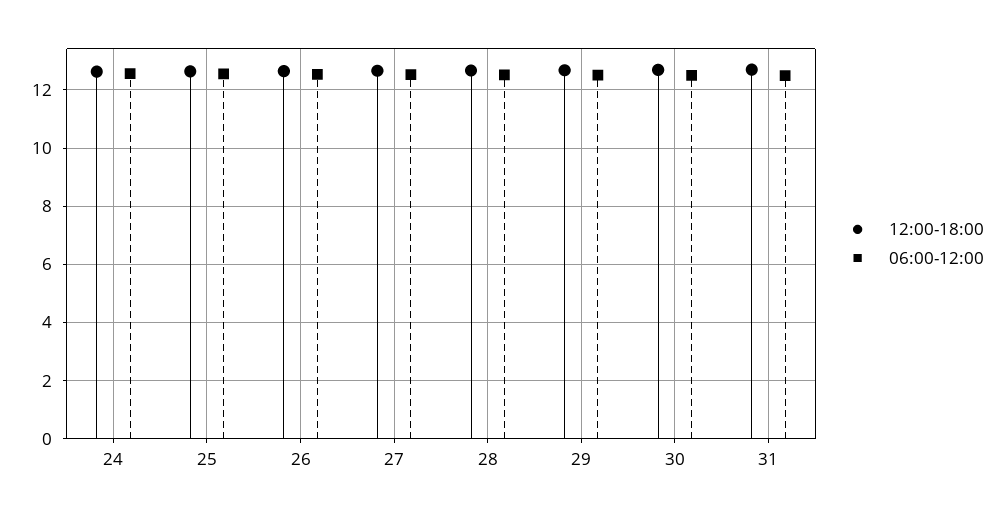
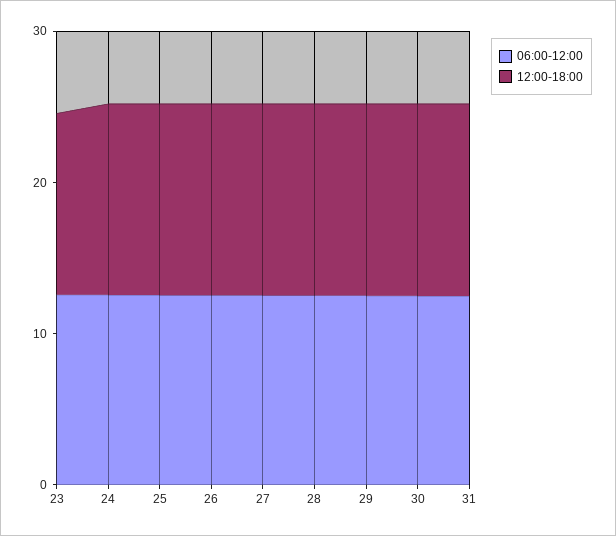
  {
    "12:00-18:00": {
      "24": 12.75,
      "25": 12.75,
      "26": 12.75,
      "27": 12.75,
      "28": 12.75,
      "29": 12.75,
      "30": 12.75,
-     "31": 12.75
+     "31": 12.75,
+     "23": 12
    },
    "06:00-12:00": {
      "24": 12.5,
      "25": 12.5,
      "26": 12.5,
      "27": 12.5,
      "28": 12.5,
      "29": 12.5,
      "30": 12.5,
-     "31": 12.5
+     "31": 12.5,
+     "23": 12
    }
  }

